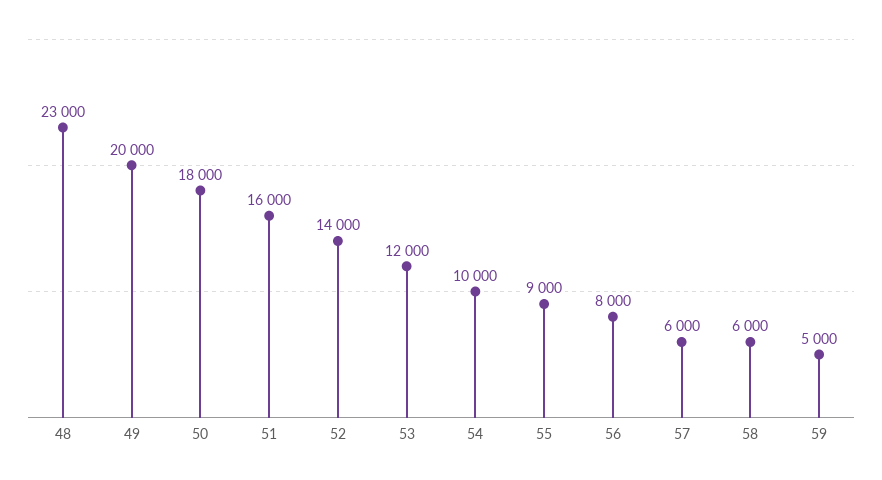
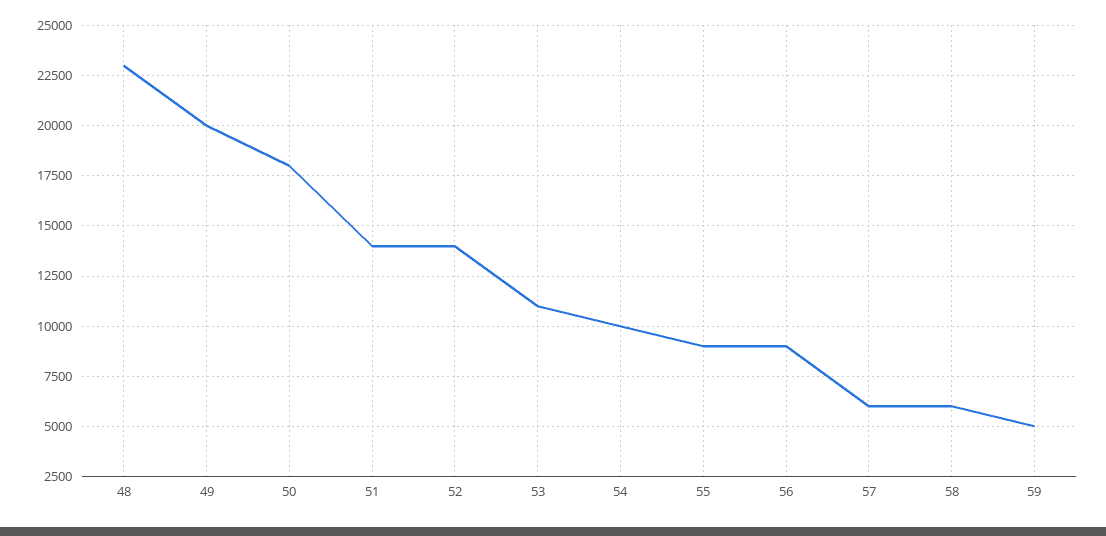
  {
    "48": 23000,
    "49": 20000,
    "50": 18000,
-   "51": 16000,
+   "51": 14000,
    "52": 14000,
-   "53": 12000,
+   "53": 11000,
    "54": 10000,
    "55": 9000,
-   "56": 8000,
+   "56": 9000,
    "57": 6000,
    "58": 6000,
    "59": 5000
  }

